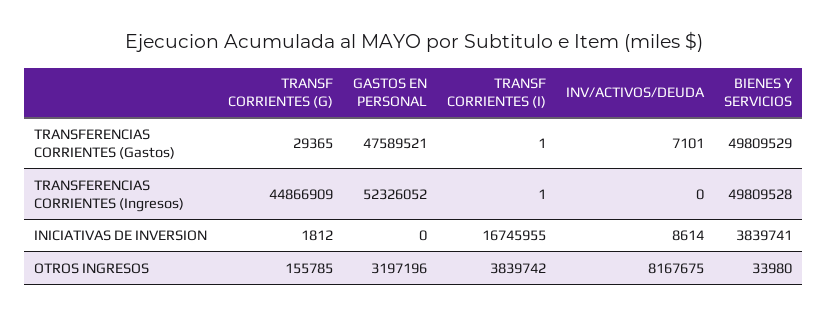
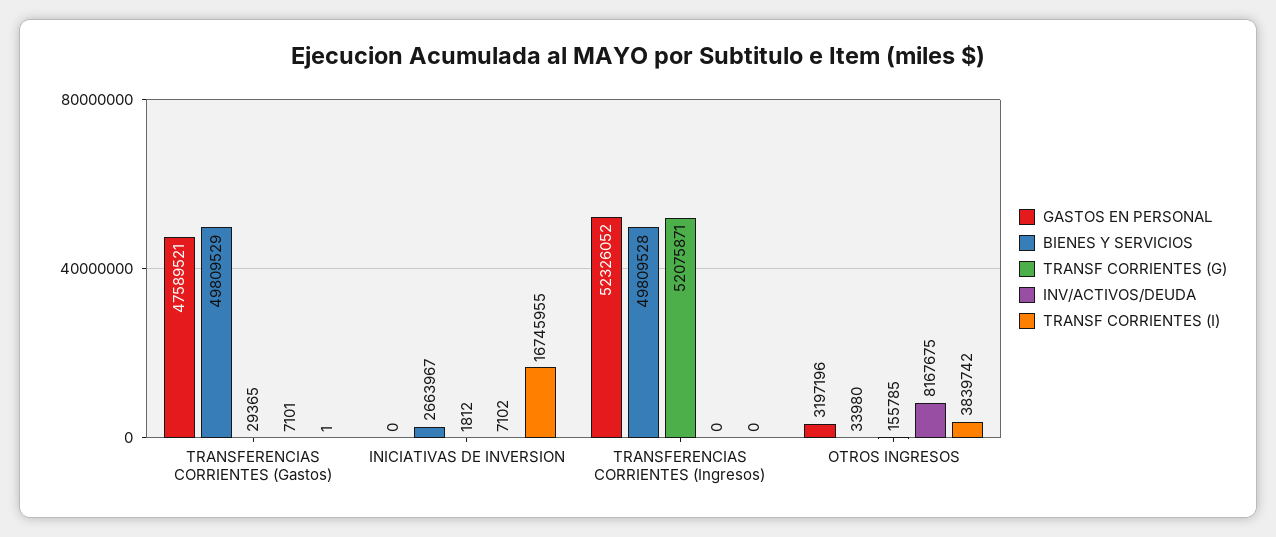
  {
    "TRANSF CORRIENTES (G)": {
      "TRANSFERENCIAS CORRIENTES (Gastos)": 29365,
-     "TRANSFERENCIAS CORRIENTES (Ingresos)": 44866909,
+     "TRANSFERENCIAS CORRIENTES (Ingresos)": 52075871,
      "INICIATIVAS DE INVERSION": 1812,
      "OTROS INGRESOS": 155785
    },
    "GASTOS EN PERSONAL": {
      "TRANSFERENCIAS CORRIENTES (Gastos)": 47589521,
      "TRANSFERENCIAS CORRIENTES (Ingresos)": 52326052,
      "INICIATIVAS DE INVERSION": 0,
      "OTROS INGRESOS": 3197196
    },
    "TRANSF CORRIENTES (I)": {
      "TRANSFERENCIAS CORRIENTES (Gastos)": 1,
-     "TRANSFERENCIAS CORRIENTES (Ingresos)": 1,
+     "TRANSFERENCIAS CORRIENTES (Ingresos)": 0,
      "INICIATIVAS DE INVERSION": 16745955,
      "OTROS INGRESOS": 3839742
    },
    "INV/ACTIVOS/DEUDA": {
      "TRANSFERENCIAS CORRIENTES (Gastos)": 7101,
      "TRANSFERENCIAS CORRIENTES (Ingresos)": 0,
-     "INICIATIVAS DE INVERSION": 8614,
+     "INICIATIVAS DE INVERSION": 7102,
      "OTROS INGRESOS": 8167675
    },
    "BIENES Y SERVICIOS": {
      "TRANSFERENCIAS CORRIENTES (Gastos)": 49809529,
      "TRANSFERENCIAS CORRIENTES (Ingresos)": 49809528,
-     "INICIATIVAS DE INVERSION": 3839741,
+     "INICIATIVAS DE INVERSION": 2663967,
      "OTROS INGRESOS": 33980
    }
  }

